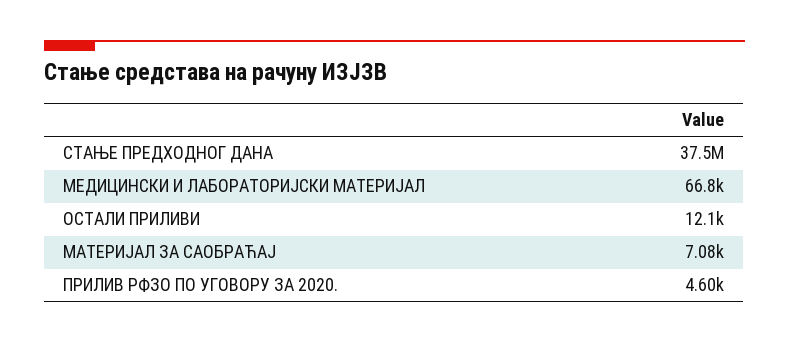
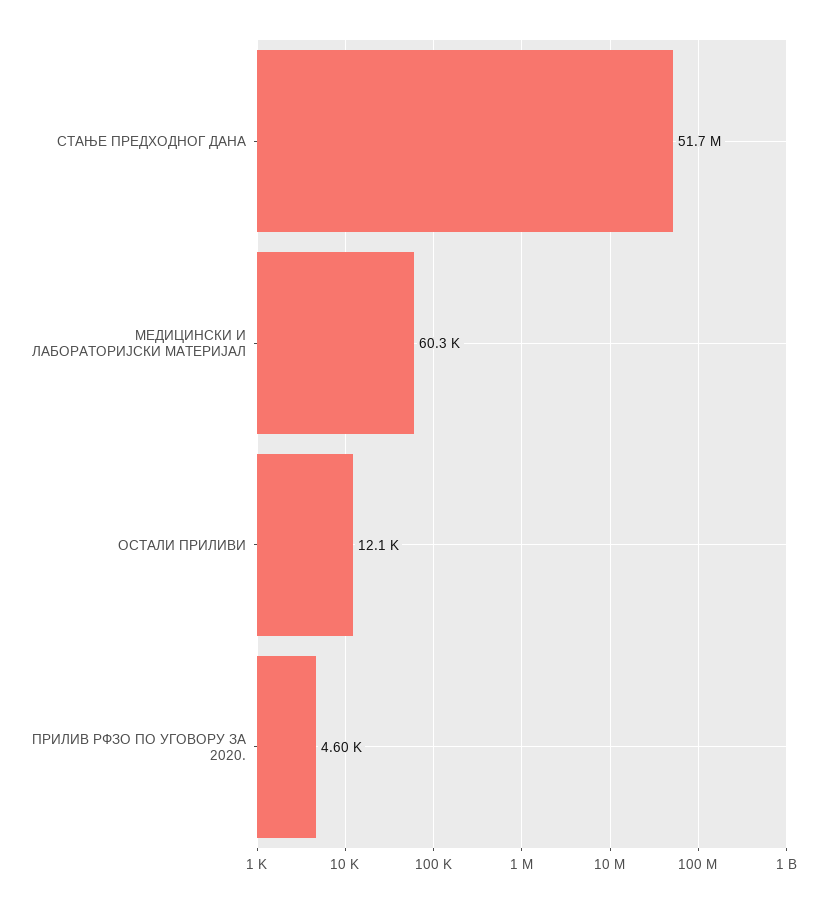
  {
-   "СТАЊЕ ПРЕДХОДНОГ ДАНА": 37500000,
+   "СТАЊЕ ПРЕДХОДНОГ ДАНА": 51700000,
-   "МЕДИЦИНСКИ И ЛАБОРАТОРИЈСКИ МАТЕРИЈАЛ": 66800,
+   "МЕДИЦИНСКИ И ЛАБОРАТОРИЈСКИ МАТЕРИЈАЛ": 60300,
    "ОСТАЛИ ПРИЛИВИ": 12100,
-   "МАТЕРИЈАЛ ЗА САОБРАЋАЈ": 7080,
    "ПРИЛИВ РФЗО ПО УГОВОРУ ЗА 2020.": 4600
  }

